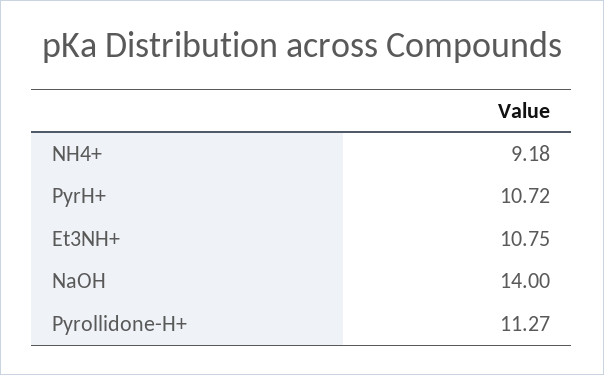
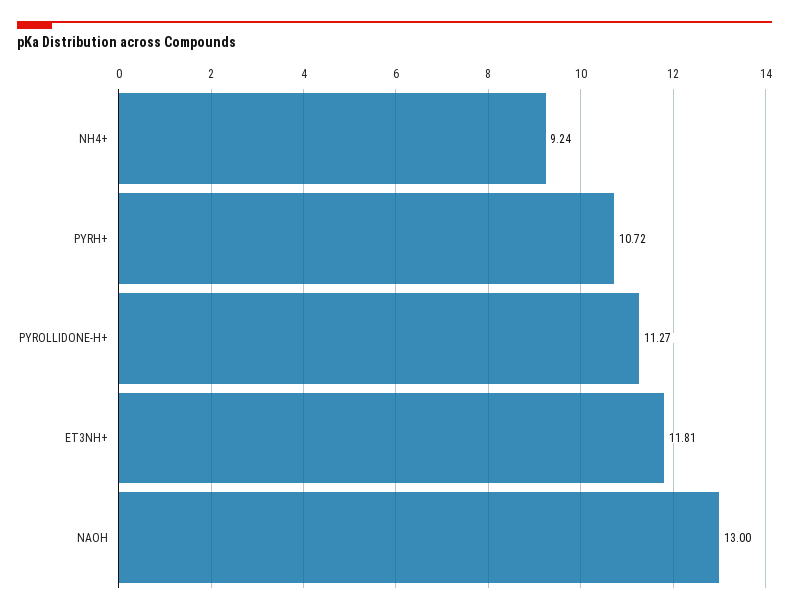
  {
-   "NH4+": 9.18,
+   "NH4+": 9.24,
    "PyrH+": 10.72,
-   "Et3NH+": 10.75,
+   "Et3NH+": 11.81,
-   "NaOH": 14,
+   "NaOH": 13,
    "Pyrollidone-H+": 11.27
  }

